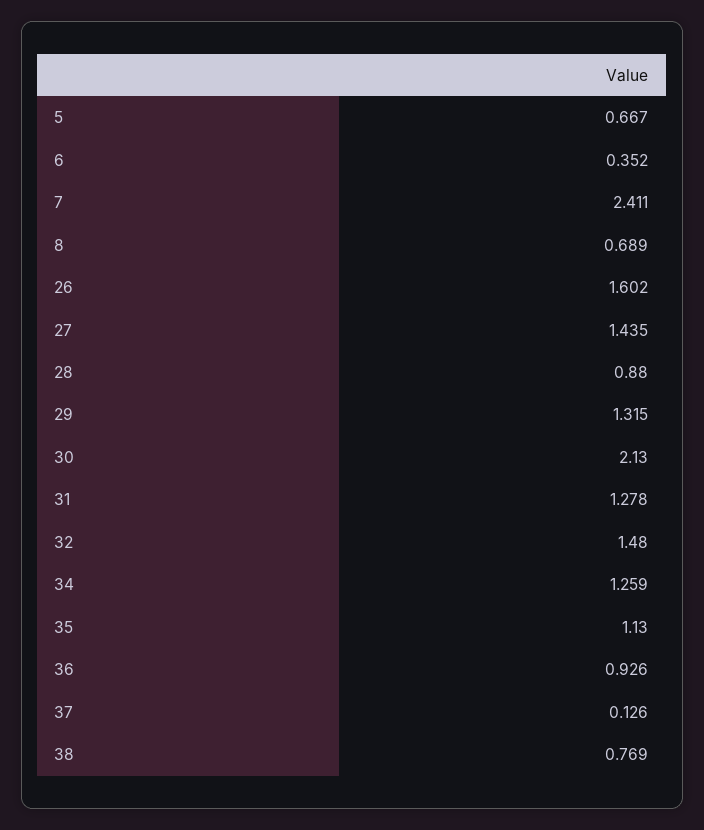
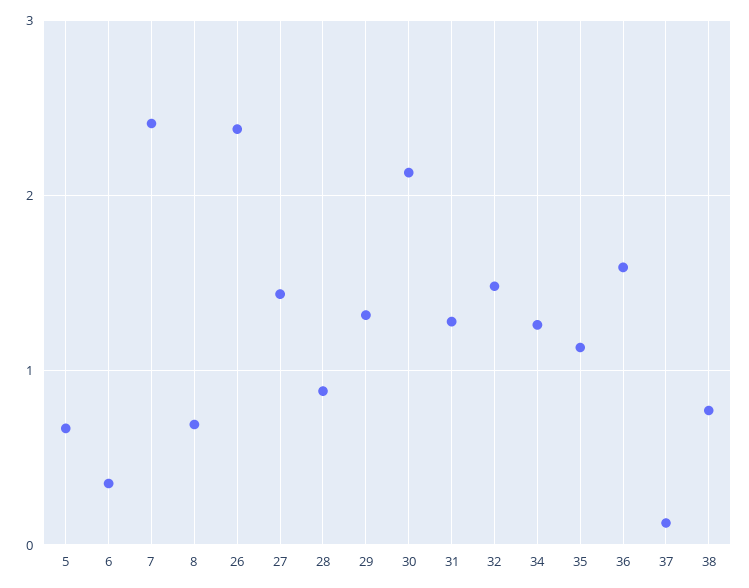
  {
    "5": 0.667,
    "6": 0.352,
    "7": 2.411,
    "8": 0.689,
-   "26": 1.602,
+   "26": 2.4,
    "27": 1.435,
    "28": 0.88,
    "29": 1.315,
    "30": 2.13,
    "31": 1.278,
    "32": 1.48,
    "34": 1.259,
    "35": 1.13,
-   "36": 0.926,
+   "36": 1.6,
    "37": 0.126,
    "38": 0.769
  }

